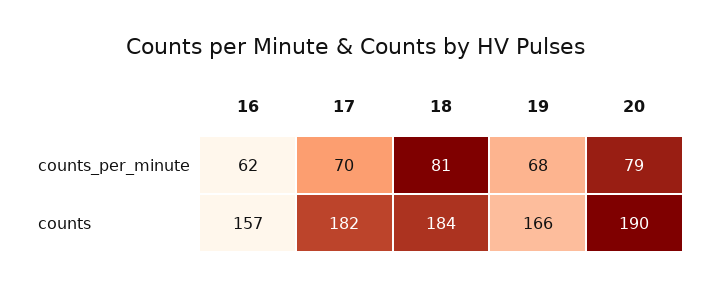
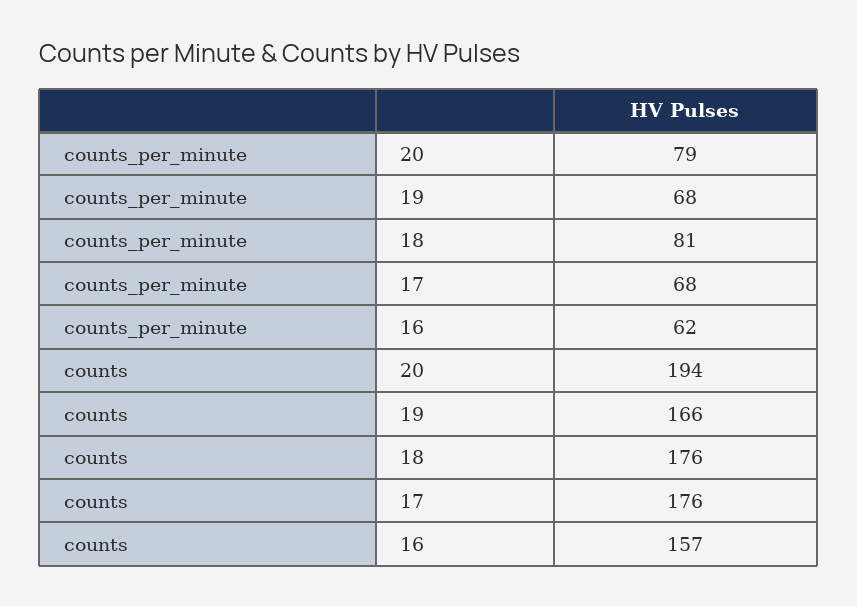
  {
    "16": {
      "counts_per_minute": 62,
      "counts": 157
    },
    "17": {
-     "counts_per_minute": 70,
+     "counts_per_minute": 68,
-     "counts": 182
+     "counts": 176
    },
    "18": {
      "counts_per_minute": 81,
-     "counts": 184
+     "counts": 176
    },
    "19": {
      "counts_per_minute": 68,
      "counts": 166
    },
    "20": {
      "counts_per_minute": 79,
-     "counts": 190
+     "counts": 194
    }
  }

